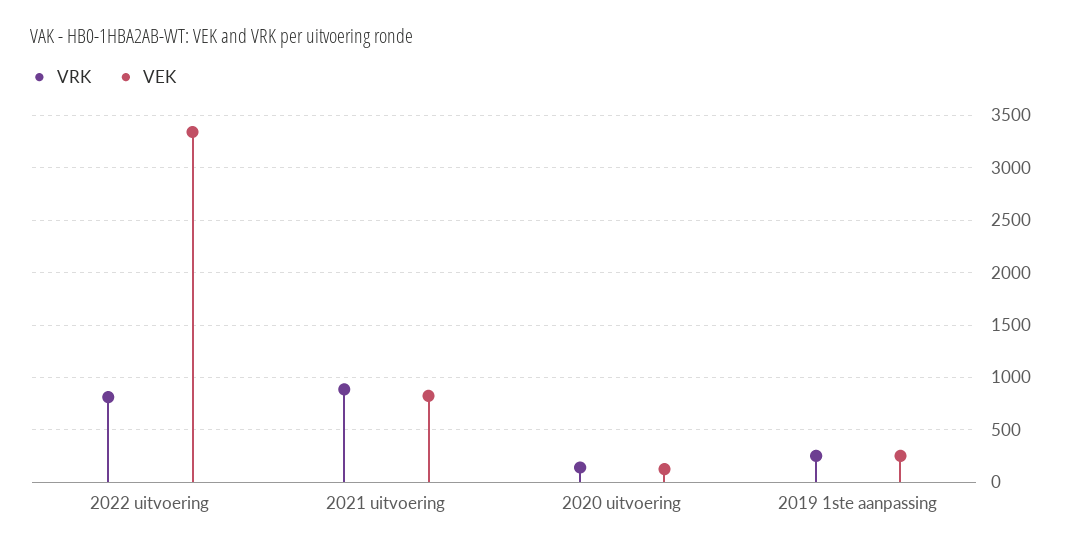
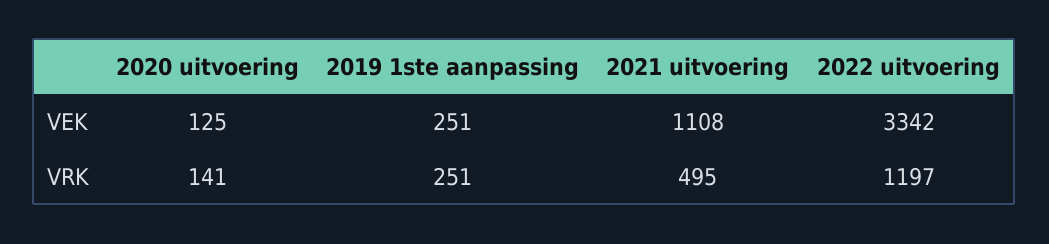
  {
    "VRK": {
-     "2022 uitvoering": 800,
+     "2022 uitvoering": 1197,
-     "2021 uitvoering": 900,
+     "2021 uitvoering": 495,
      "2020 uitvoering": 141,
      "2019 1ste aanpassing": 251
    },
    "VEK": {
      "2022 uitvoering": 3342,
-     "2021 uitvoering": 800,
+     "2021 uitvoering": 1108,
      "2020 uitvoering": 125,
      "2019 1ste aanpassing": 251
    }
  }

